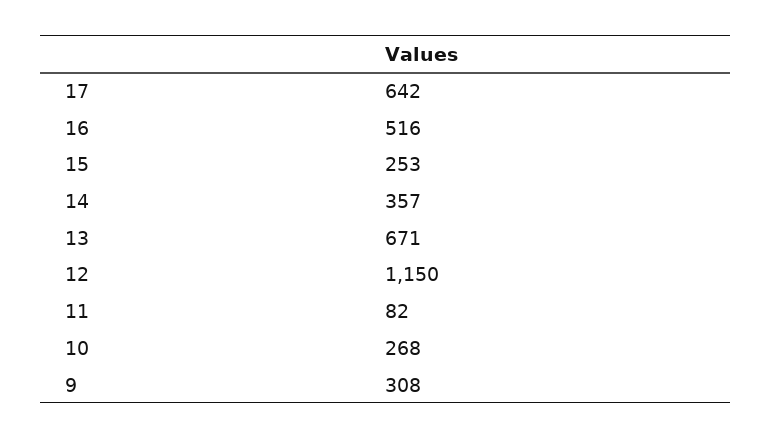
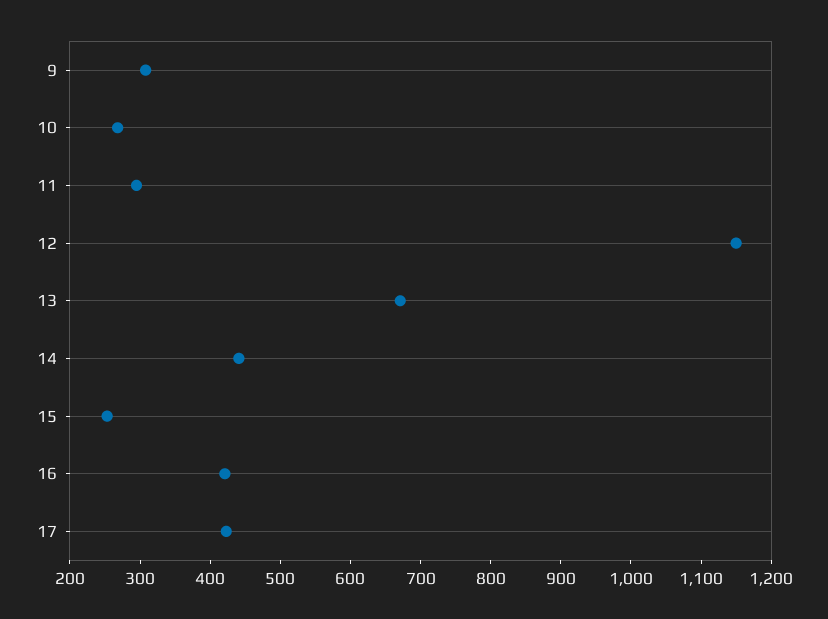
  {
-   "17": 642,
+   "17": 420,
-   "16": 516,
+   "16": 420,
    "15": 253,
-   "14": 357,
+   "14": 440,
    "13": 671,
    "12": 1150,
-   "11": 82,
+   "11": 300,
    "10": 268,
    "9": 308
  }

